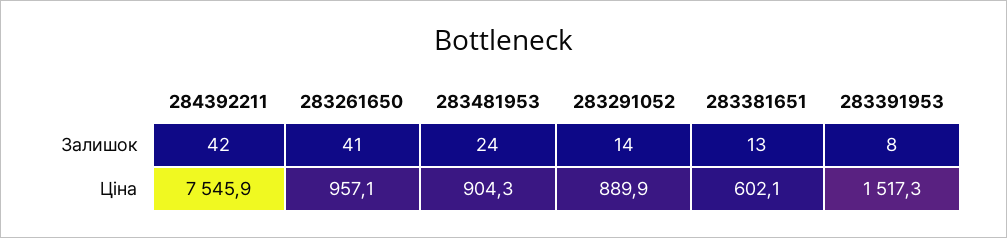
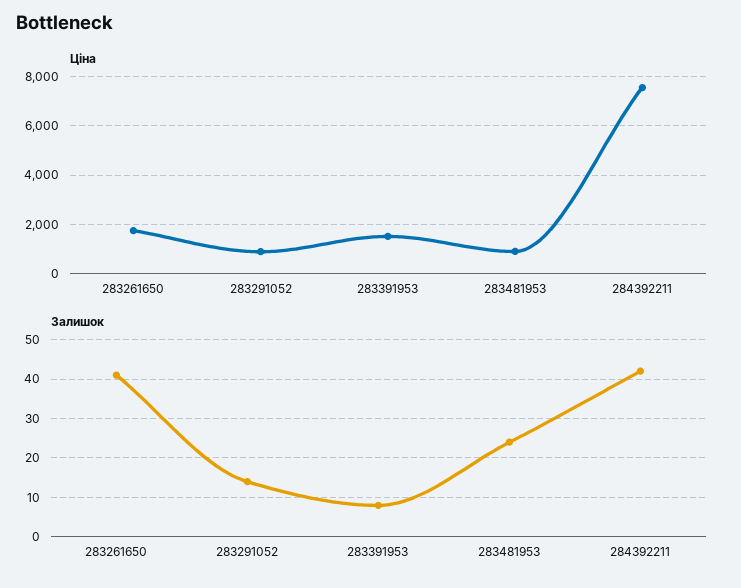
  {
    "Залишок": {
      "284392211": 42,
      "283261650": 41,
      "283481953": 24,
      "283291052": 14,
-     "283381651": 13,
      "283391953": 8
    },
    "Ціна": {
      "284392211": 7545.9,
-     "283261650": 957.1,
+     "283261650": 1750,
      "283481953": 904.3,
      "283291052": 889.9,
-     "283381651": 602.1,
      "283391953": 1517.3
    }
  }

